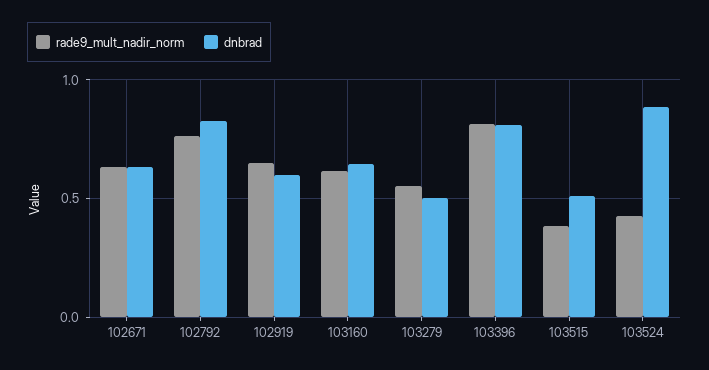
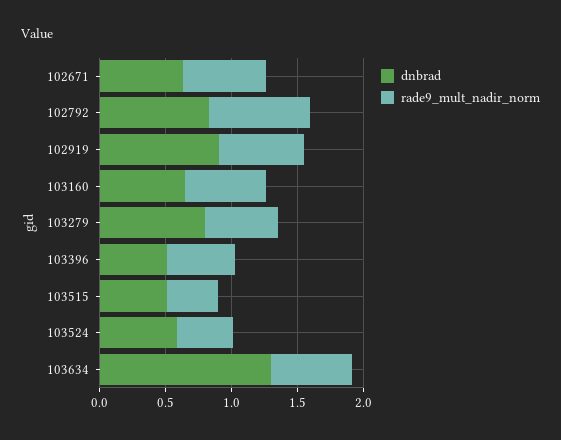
  {
    "rade9_mult_nadir_norm": {
      "102671": 0.65,
      "102792": 0.75,
      "102919": 0.65,
      "103160": 0.6,
      "103279": 0.55,
-     "103396": 0.8,
+     "103396": 0.5,
      "103515": 0.4,
-     "103524": 0.4
+     "103524": 0.4,
+     "103634": 0.6
    },
    "dnbrad": {
      "102671": 0.65,
      "102792": 0.85,
-     "102919": 0.6,
+     "102919": 0.9,
      "103160": 0.65,
-     "103279": 0.5,
+     "103279": 0.8,
-     "103396": 0.8,
+     "103396": 0.5,
      "103515": 0.5,
-     "103524": 0.9
+     "103524": 0.6,
+     "103634": 1.3
    }
  }

